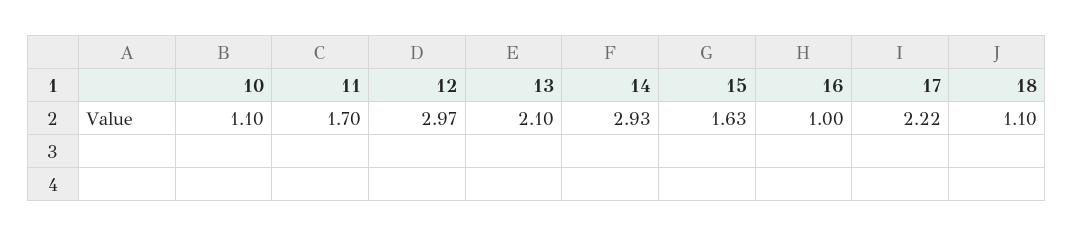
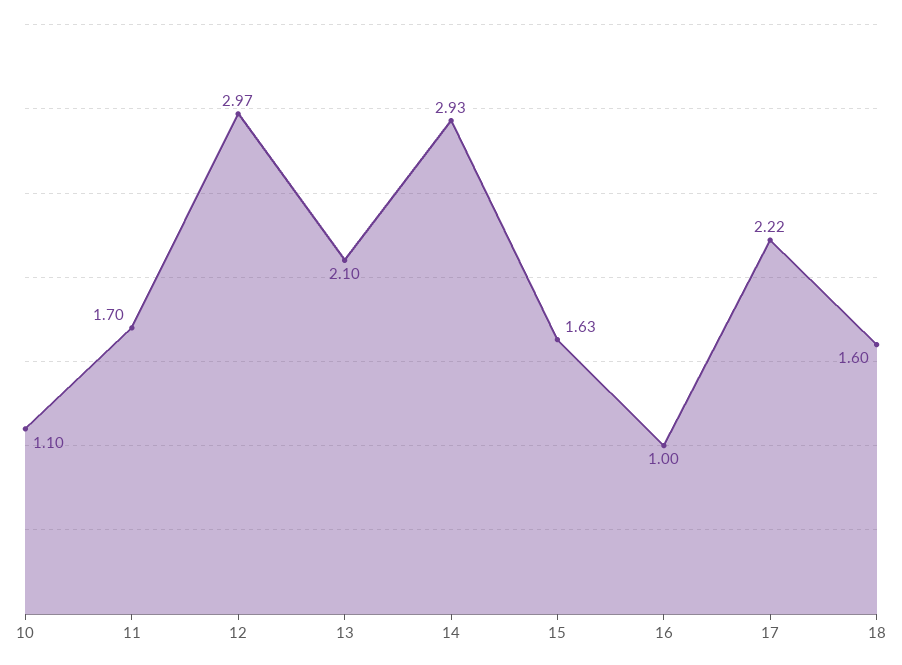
  {
    "10": 1.1,
    "11": 1.7,
    "12": 2.97,
    "13": 2.1,
    "14": 2.93,
    "15": 1.63,
    "16": 1,
    "17": 2.22,
-   "18": 1.1
+   "18": 1.6
  }

